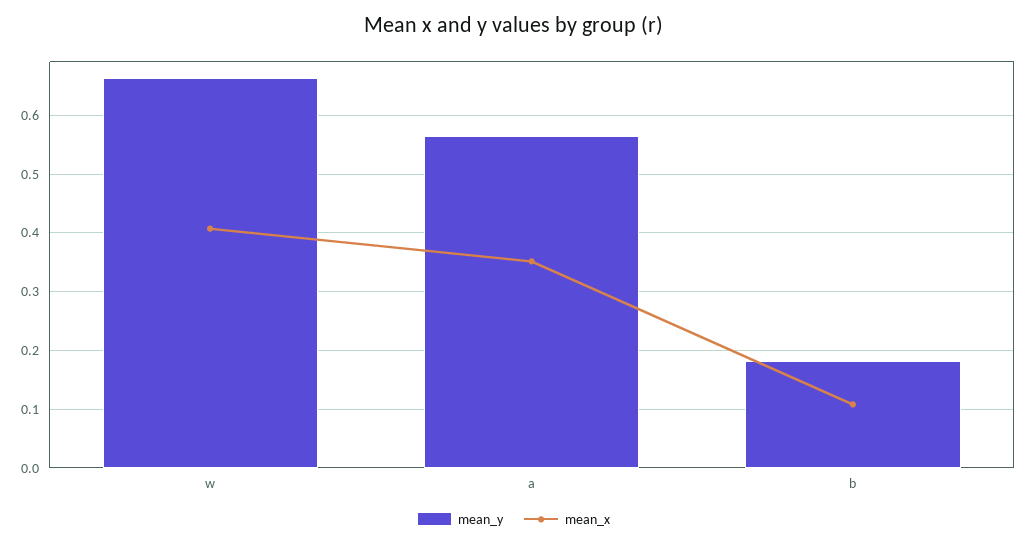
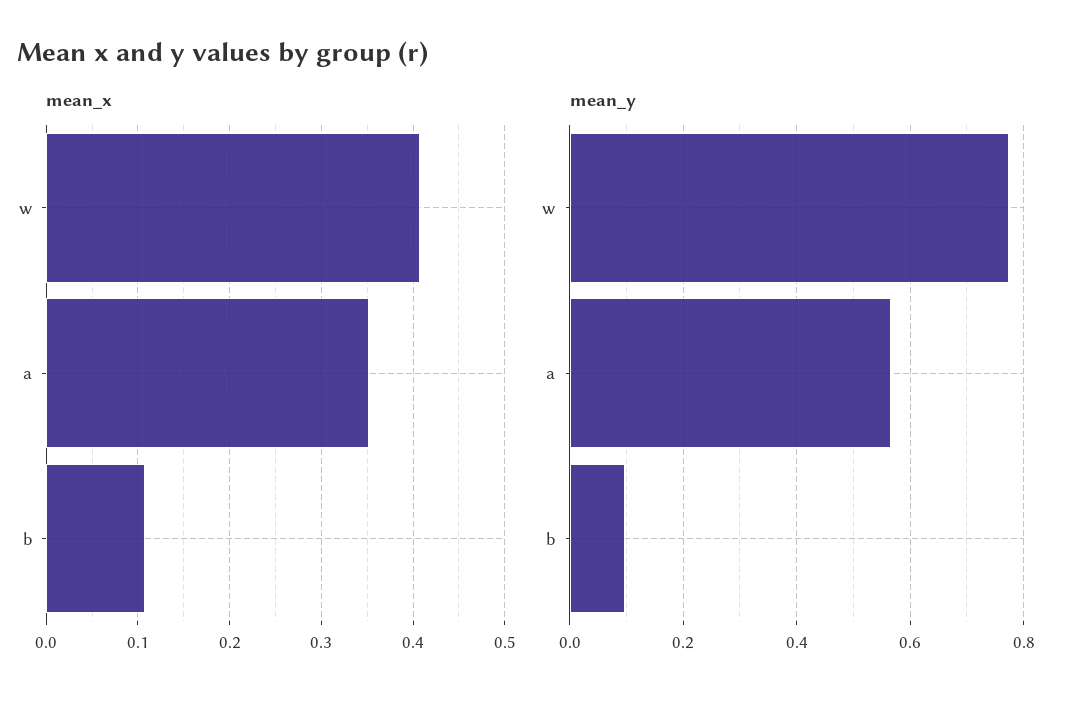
  {
    "mean_y": {
-     "w": 0.66,
+     "w": 0.78,
      "a": 0.56,
-     "b": 0.18
+     "b": 0.1
    },
    "mean_x": {
      "w": 0.41,
      "a": 0.35,
      "b": 0.11
    }
  }

